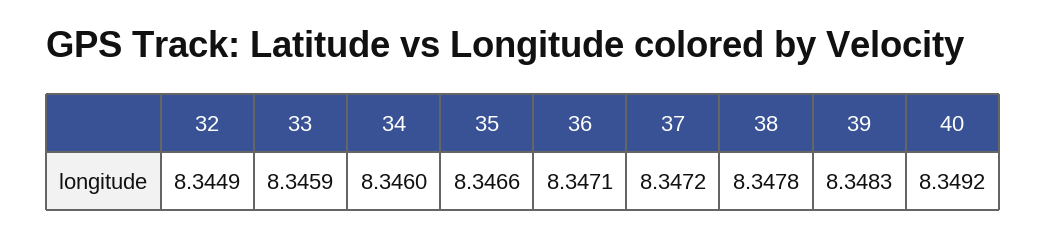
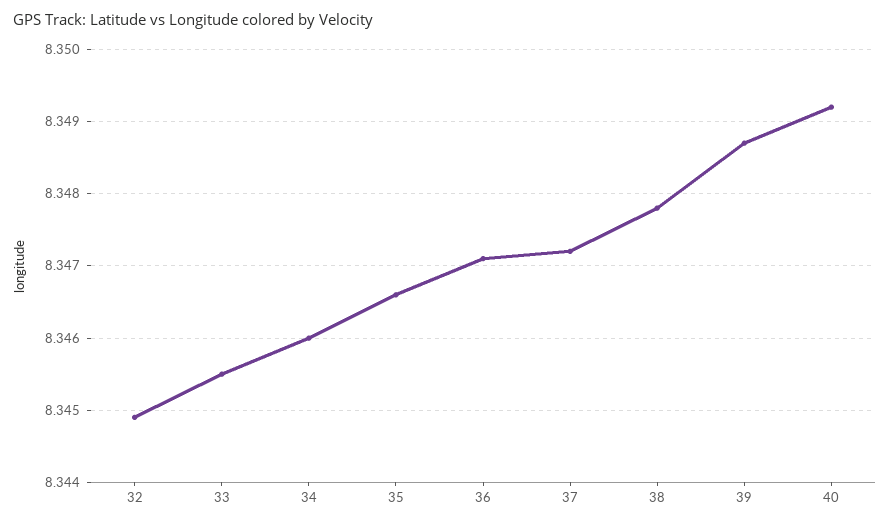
  {
    "32": 8.3449,
-   "33": 8.3459,
+   "33": 8.3455,
    "34": 8.346,
    "35": 8.3466,
    "36": 8.3471,
    "37": 8.3472,
    "38": 8.3478,
-   "39": 8.3483,
+   "39": 8.3487,
    "40": 8.3492
  }

